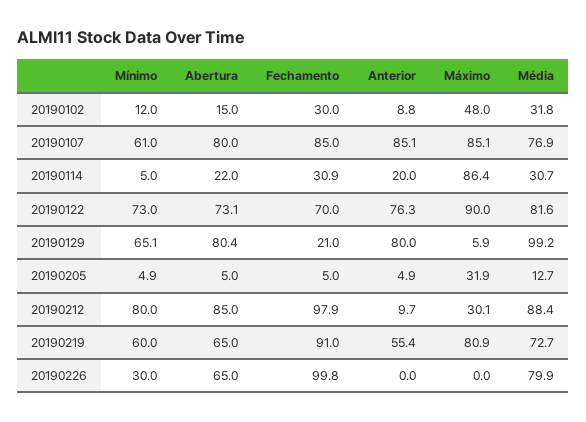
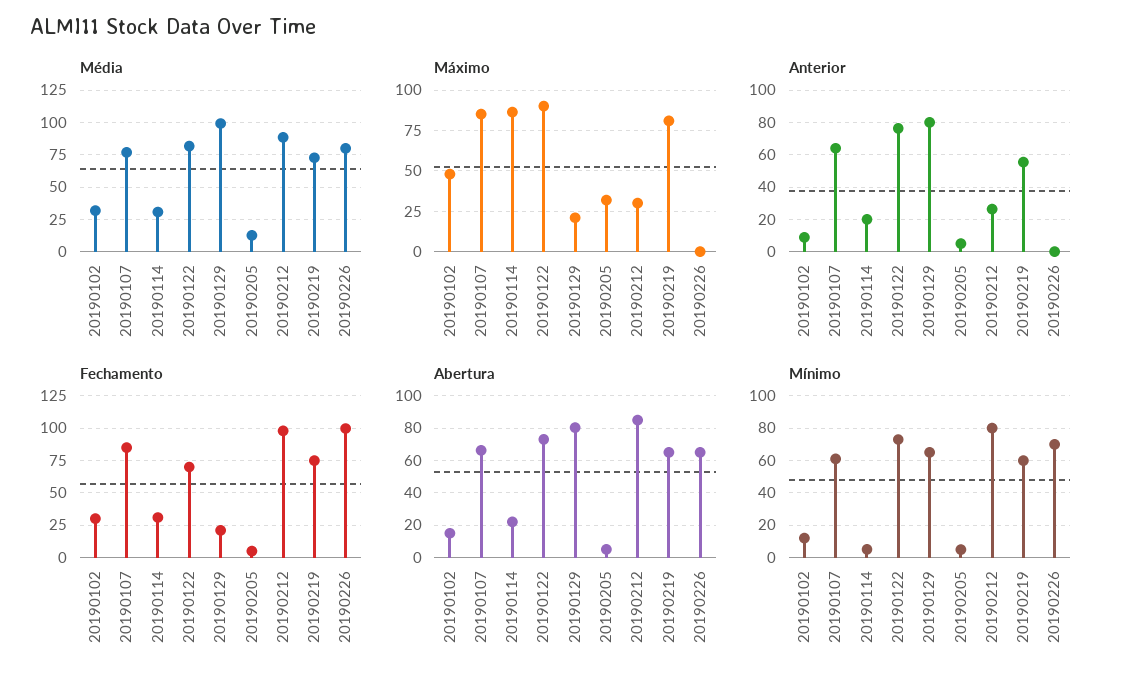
  {
    "Mínimo": {
      "20190102": 12,
      "20190107": 61,
      "20190114": 5,
      "20190122": 73,
      "20190129": 65.1,
      "20190205": 4.9,
      "20190212": 80,
      "20190219": 60,
-     "20190226": 30
+     "20190226": 70
    },
    "Abertura": {
      "20190102": 15,
-     "20190107": 80,
+     "20190107": 65,
      "20190114": 22,
      "20190122": 73.1,
      "20190129": 80.4,
      "20190205": 5,
      "20190212": 85,
      "20190219": 65,
      "20190226": 65
    },
    "Fechamento": {
      "20190102": 30,
      "20190107": 85,
      "20190114": 30.9,
      "20190122": 70,
      "20190129": 21,
      "20190205": 5,
      "20190212": 97.9,
-     "20190219": 91,
+     "20190219": 75,
      "20190226": 99.8
    },
    "Anterior": {
      "20190102": 8.8,
-     "20190107": 85.1,
+     "20190107": 65,
      "20190114": 20,
      "20190122": 76.3,
      "20190129": 80,
      "20190205": 4.9,
-     "20190212": 9.7,
+     "20190212": 25,
      "20190219": 55.4,
      "20190226": 0
    },
    "Máximo": {
      "20190102": 48,
      "20190107": 85.1,
      "20190114": 86.4,
      "20190122": 90,
-     "20190129": 5.9,
+     "20190129": 20,
      "20190205": 31.9,
      "20190212": 30.1,
      "20190219": 80.9,
      "20190226": 0
    },
    "Média": {
      "20190102": 31.8,
      "20190107": 76.9,
      "20190114": 30.7,
      "20190122": 81.6,
      "20190129": 99.2,
      "20190205": 12.7,
      "20190212": 88.4,
      "20190219": 72.7,
      "20190226": 79.9
    }
  }

